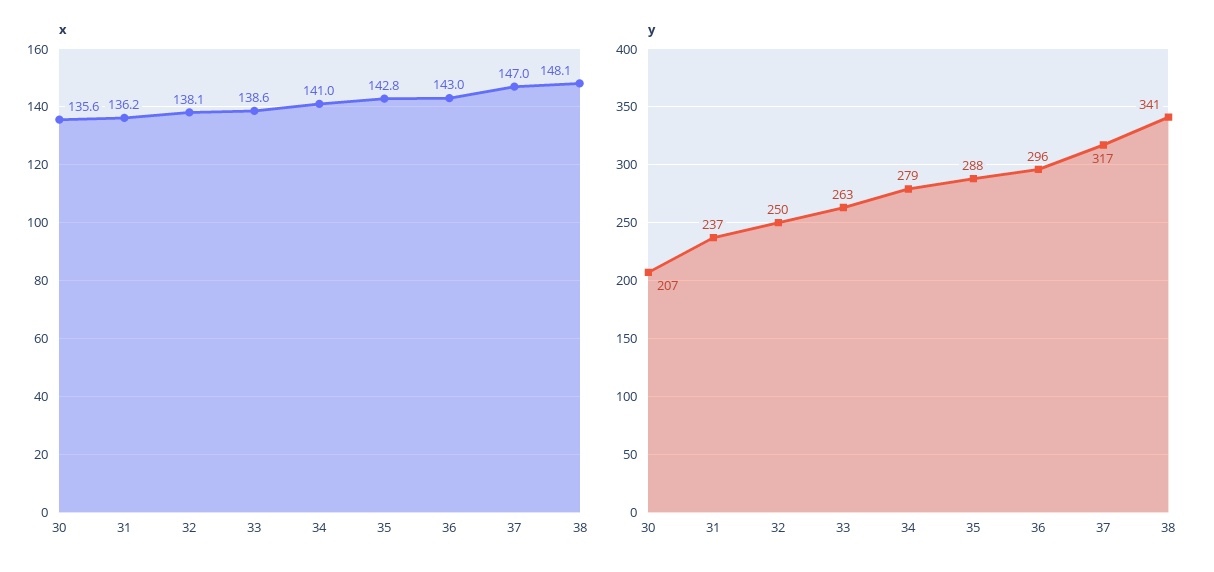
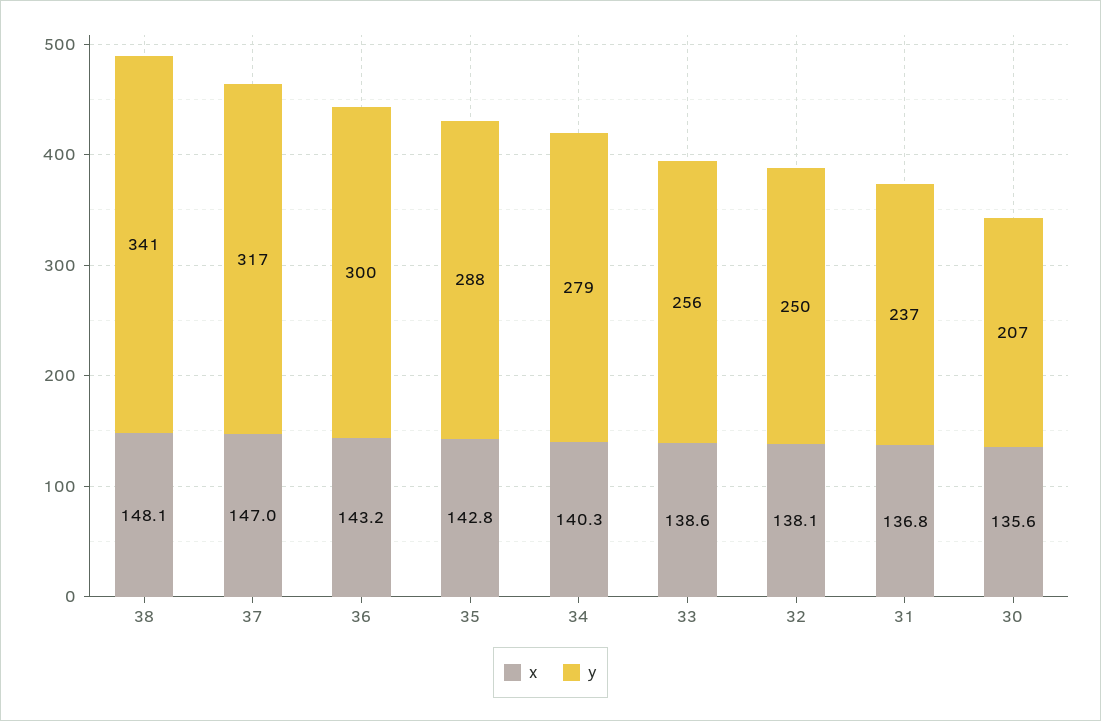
  {
    "x": {
      "30": 135.6,
-     "31": 136.2,
+     "31": 136.8,
      "32": 138.1,
      "33": 138.6,
-     "34": 141,
+     "34": 140.3,
      "35": 142.8,
-     "36": 143,
+     "36": 143.2,
      "37": 147,
      "38": 148.1
    },
    "y": {
      "30": 207,
      "31": 237,
      "32": 250,
-     "33": 263,
+     "33": 256,
      "34": 279,
      "35": 288,
-     "36": 296,
+     "36": 300,
      "37": 317,
      "38": 341
    }
  }

